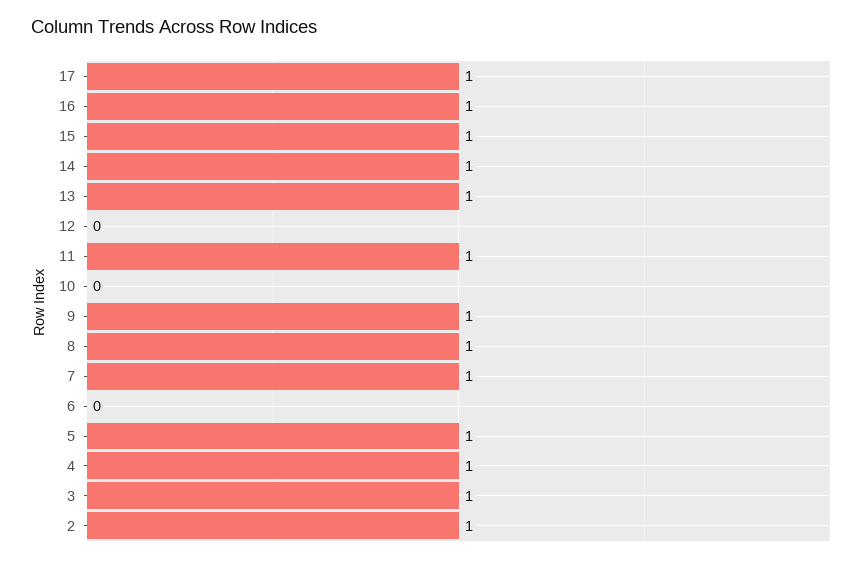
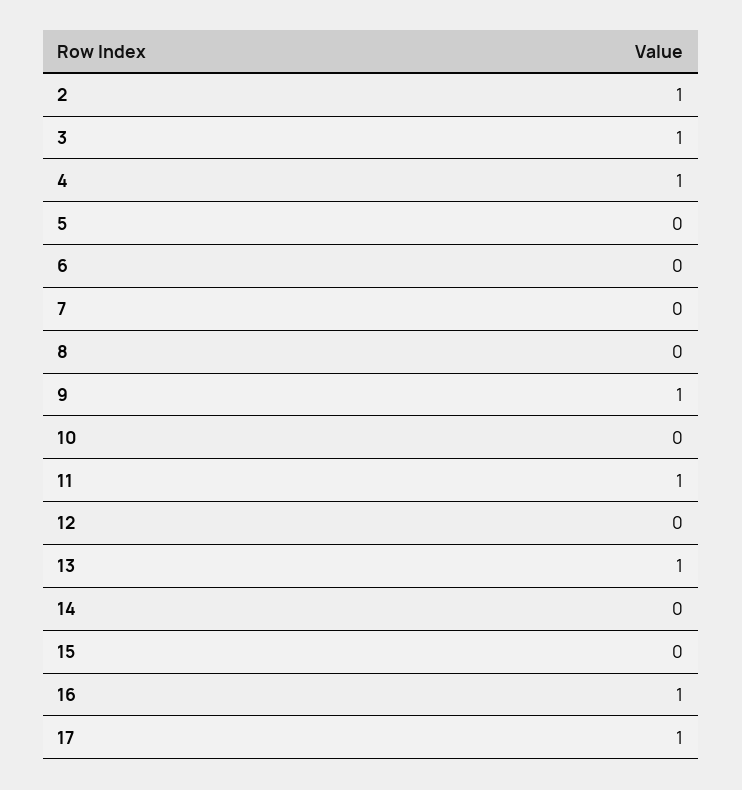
  {
    "17": 1,
    "16": 1,
-   "15": 1,
+   "15": 0,
-   "14": 1,
+   "14": 0,
    "13": 1,
    "12": 0,
    "11": 1,
    "10": 0,
    "9": 1,
-   "8": 1,
+   "8": 0,
-   "7": 1,
+   "7": 0,
    "6": 0,
-   "5": 1,
+   "5": 0,
    "4": 1,
    "3": 1,
    "2": 1
  }

